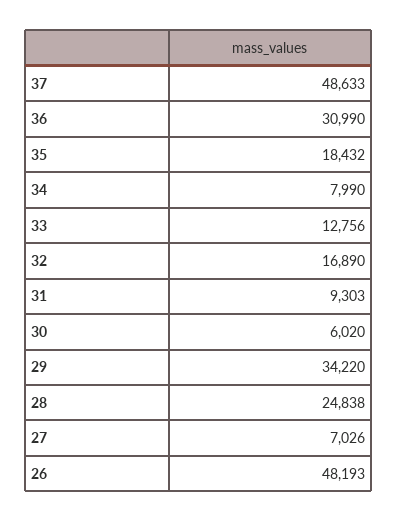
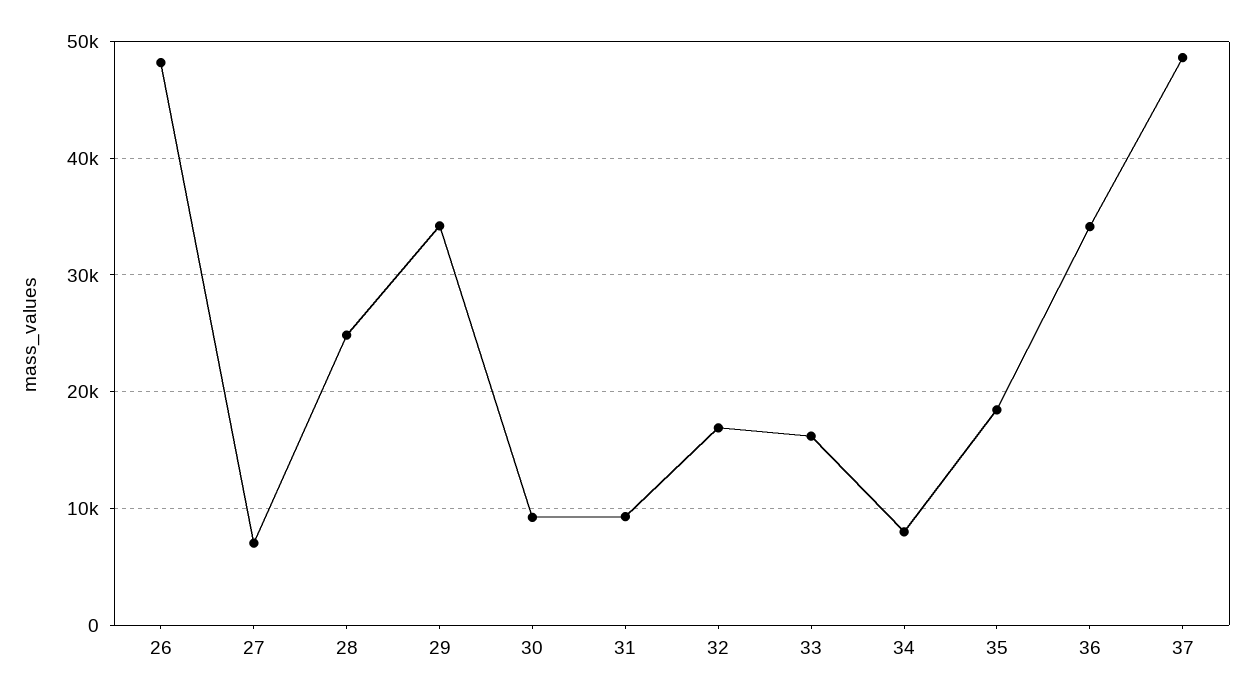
  {
    "37": 48633,
-   "36": 30990,
+   "36": 34000,
    "35": 18432,
    "34": 7990,
-   "33": 12756,
+   "33": 16000,
    "32": 16890,
    "31": 9303,
-   "30": 6020,
+   "30": 9000,
    "29": 34220,
    "28": 24838,
    "27": 7026,
    "26": 48193
  }

